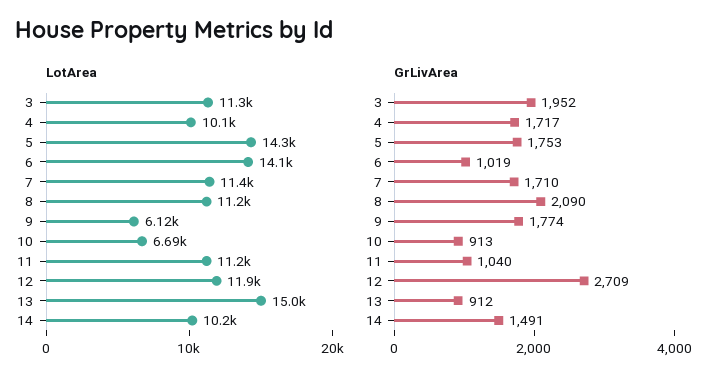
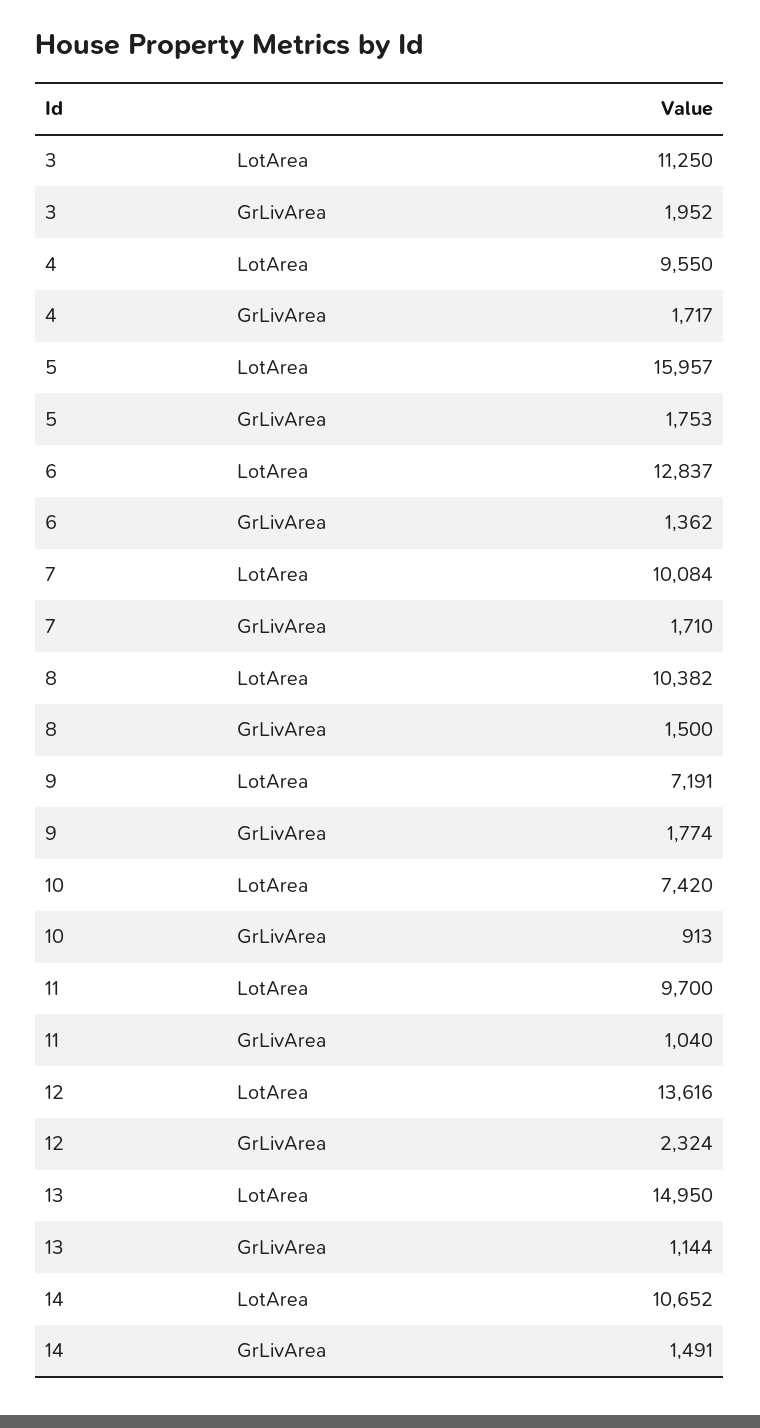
  {
    "LotArea": {
      "3": 11250,
-     "4": 10100,
+     "4": 9550,
-     "5": 14300,
+     "5": 15957,
-     "6": 14100,
+     "6": 12837,
-     "7": 11400,
+     "7": 10084,
-     "8": 11200,
+     "8": 10382,
-     "9": 6120,
+     "9": 7191,
-     "10": 6690,
+     "10": 7420,
-     "11": 11200,
+     "11": 9700,
-     "12": 11900,
+     "12": 13616,
      "13": 14950,
-     "14": 10200
+     "14": 10652
    },
    "GrLivArea": {
      "3": 1952,
      "4": 1717,
      "5": 1753,
-     "6": 1019,
+     "6": 1362,
      "7": 1710,
-     "8": 2090,
+     "8": 1500,
      "9": 1774,
      "10": 913,
      "11": 1040,
-     "12": 2709,
+     "12": 2324,
-     "13": 912,
+     "13": 1144,
      "14": 1491
    }
  }

